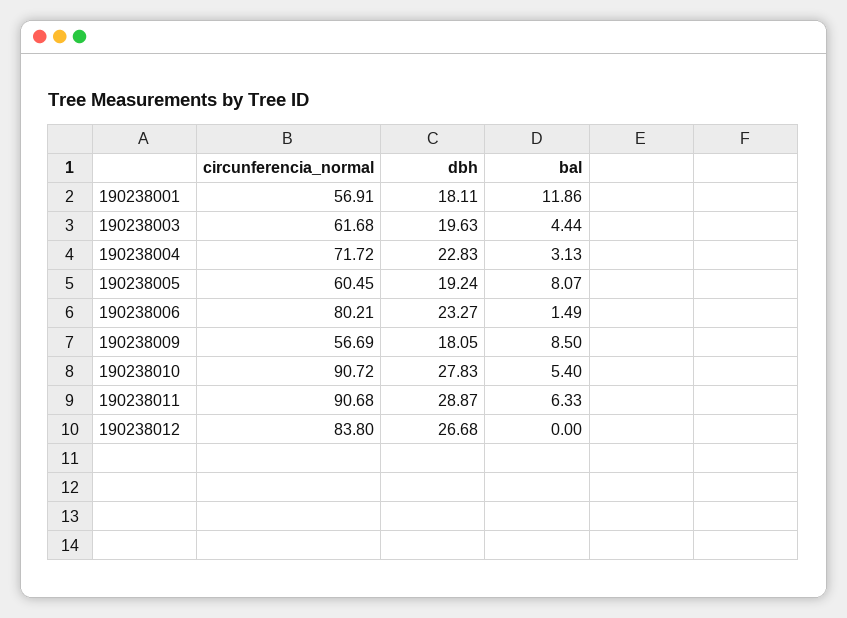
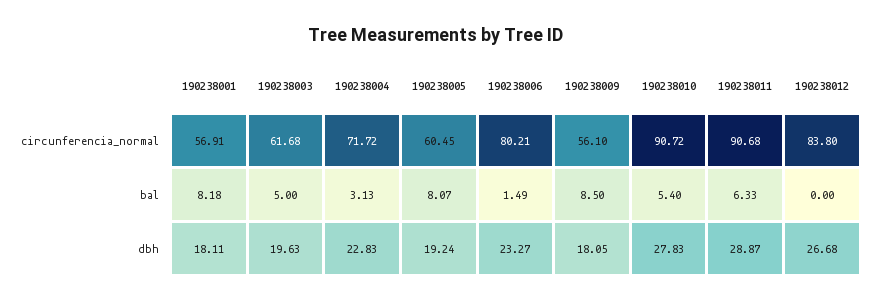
  {
    "circunferencia_normal": {
      "190238001": 56.91,
      "190238003": 61.68,
      "190238004": 71.72,
      "190238005": 60.45,
      "190238006": 80.21,
-     "190238009": 56.69,
+     "190238009": 56.1,
      "190238010": 90.72,
      "190238011": 90.68,
      "190238012": 83.8
    },
    "dbh": {
      "190238001": 18.11,
      "190238003": 19.63,
      "190238004": 22.83,
      "190238005": 19.24,
      "190238006": 23.27,
      "190238009": 18.05,
      "190238010": 27.83,
      "190238011": 28.87,
      "190238012": 26.68
    },
    "bal": {
-     "190238001": 11.86,
+     "190238001": 8.18,
-     "190238003": 4.44,
+     "190238003": 5,
      "190238004": 3.13,
      "190238005": 8.07,
      "190238006": 1.49,
      "190238009": 8.5,
      "190238010": 5.4,
      "190238011": 6.33,
      "190238012": 0
    }
  }

